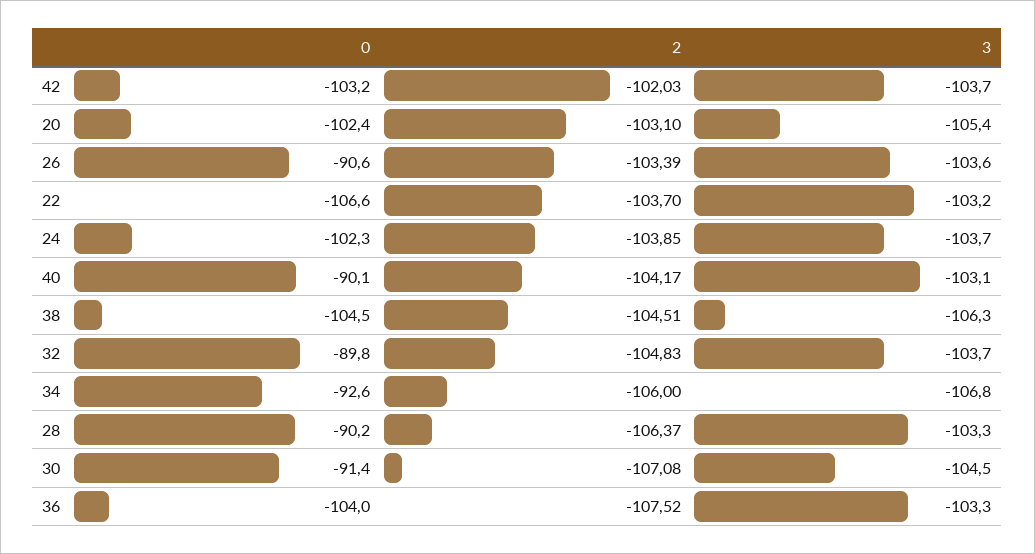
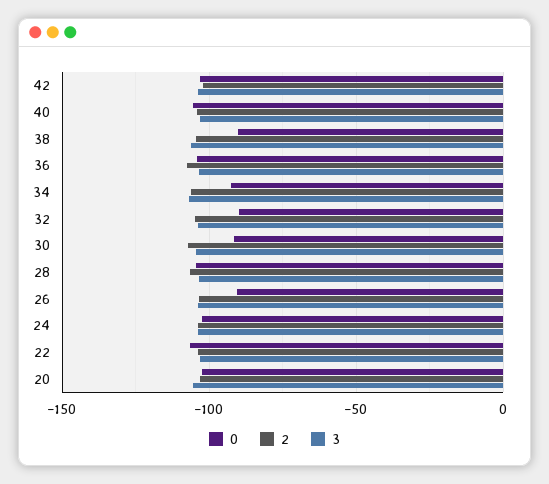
  {
    "0": {
      "42": -103.2,
      "20": -102.4,
      "26": -90.6,
      "22": -106.6,
      "24": -102.3,
-     "40": -90.1,
+     "40": -105,
-     "38": -104.5,
+     "38": -90,
      "32": -89.8,
      "34": -92.6,
-     "28": -90.2,
+     "28": -105,
      "30": -91.4,
      "36": -104
    },
    "2": {
      "42": -102.03,
      "20": -103.1,
      "26": -103.39,
      "22": -103.7,
      "24": -103.85,
      "40": -104.17,
      "38": -104.51,
      "32": -104.83,
      "34": -106,
      "28": -106.37,
      "30": -107.08,
      "36": -107.52
    },
    "3": {
      "42": -103.7,
      "20": -105.4,
      "26": -103.6,
      "22": -103.2,
      "24": -103.7,
      "40": -103.1,
      "38": -106.3,
      "32": -103.7,
      "34": -106.8,
      "28": -103.3,
      "30": -104.5,
      "36": -103.3
    }
  }

